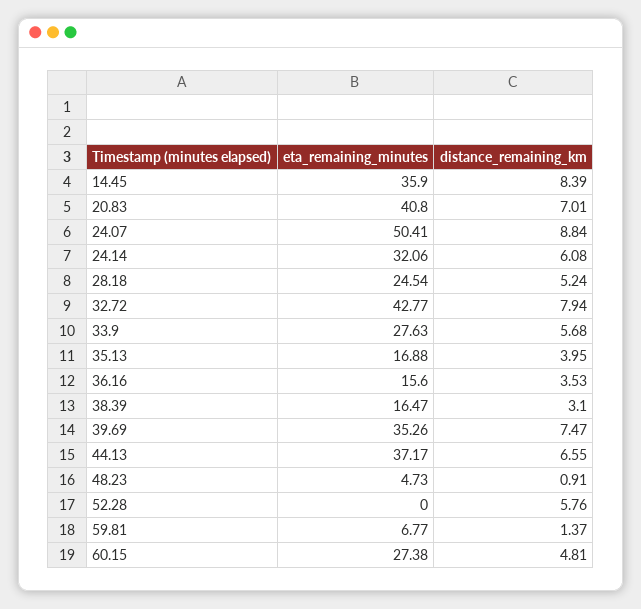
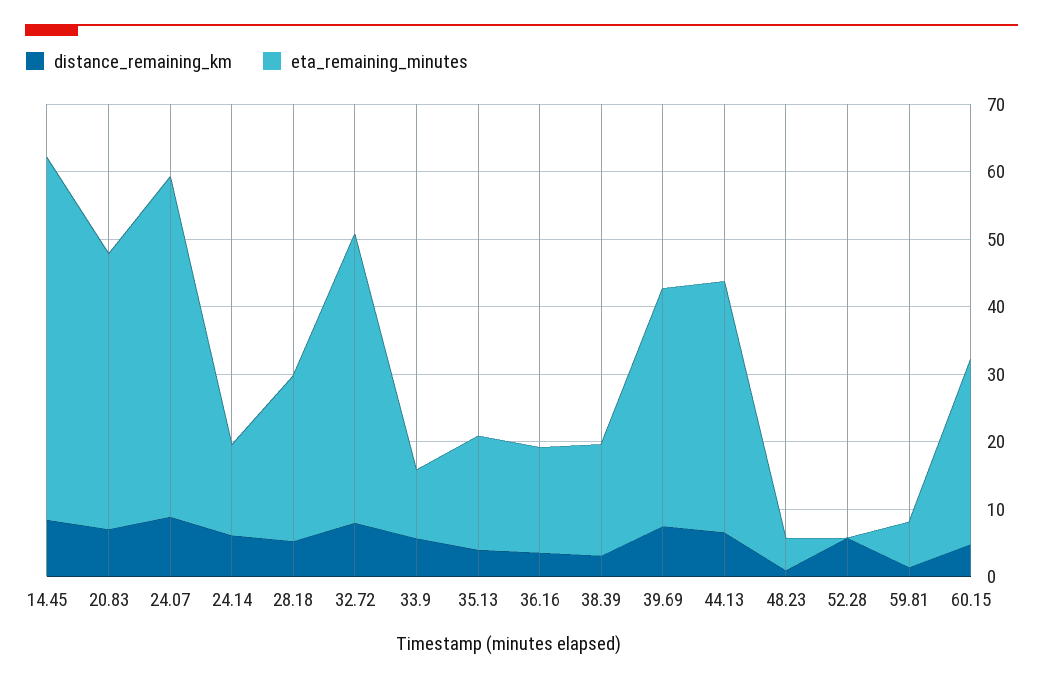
  {
    "eta_remaining_minutes": {
-     "14.45": 35.9,
+     "14.45": 54,
      "20.83": 40.8,
      "24.07": 50.41,
-     "24.14": 32.06,
+     "24.14": 14,
      "28.18": 24.54,
      "32.72": 42.77,
-     "33.9": 27.63,
+     "33.9": 10,
      "35.13": 16.88,
      "36.16": 15.6,
      "38.39": 16.47,
      "39.69": 35.26,
      "44.13": 37.17,
      "48.23": 4.73,
      "52.28": 0,
      "59.81": 6.77,
      "60.15": 27.38
    },
    "distance_remaining_km": {
      "14.45": 8.39,
      "20.83": 7.01,
      "24.07": 8.84,
      "24.14": 6.08,
      "28.18": 5.24,
      "32.72": 7.94,
      "33.9": 5.68,
      "35.13": 3.95,
      "36.16": 3.53,
      "38.39": 3.1,
      "39.69": 7.47,
      "44.13": 6.55,
      "48.23": 0.91,
      "52.28": 5.76,
      "59.81": 1.37,
      "60.15": 4.81
    }
  }

